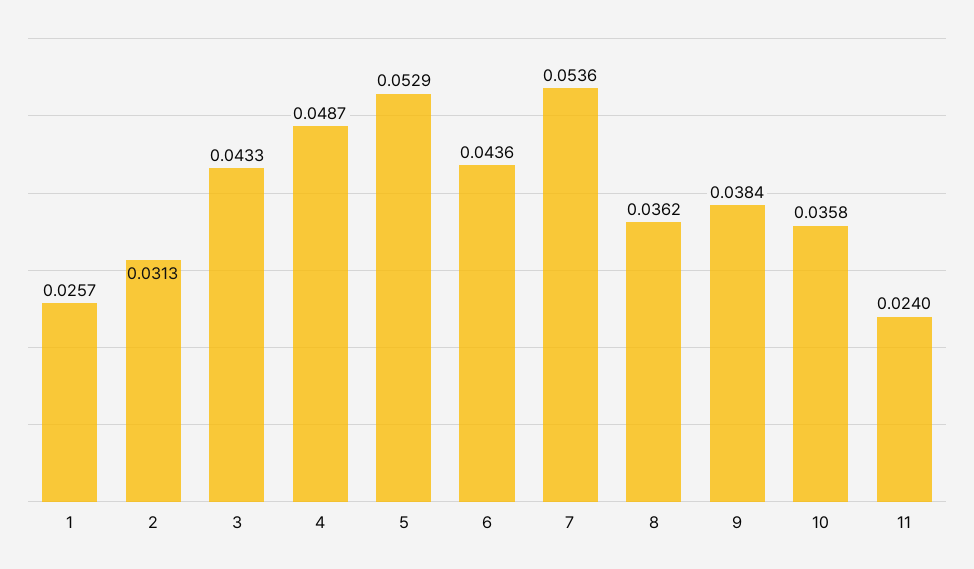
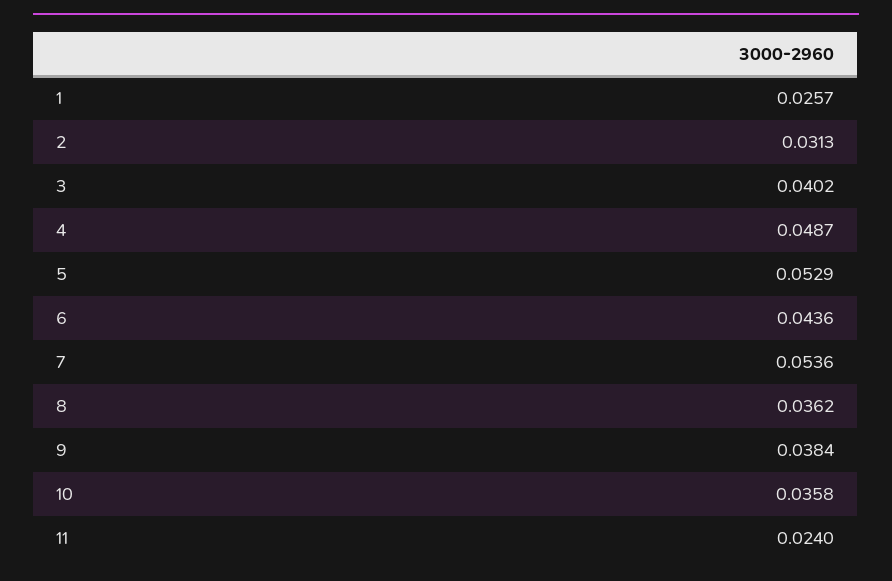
  {
    "1": 0.0257,
    "2": 0.0313,
-   "3": 0.0433,
+   "3": 0.0402,
    "4": 0.0487,
    "5": 0.0529,
    "6": 0.0436,
    "7": 0.0536,
    "8": 0.0362,
    "9": 0.0384,
    "10": 0.0358,
    "11": 0.024
  }

